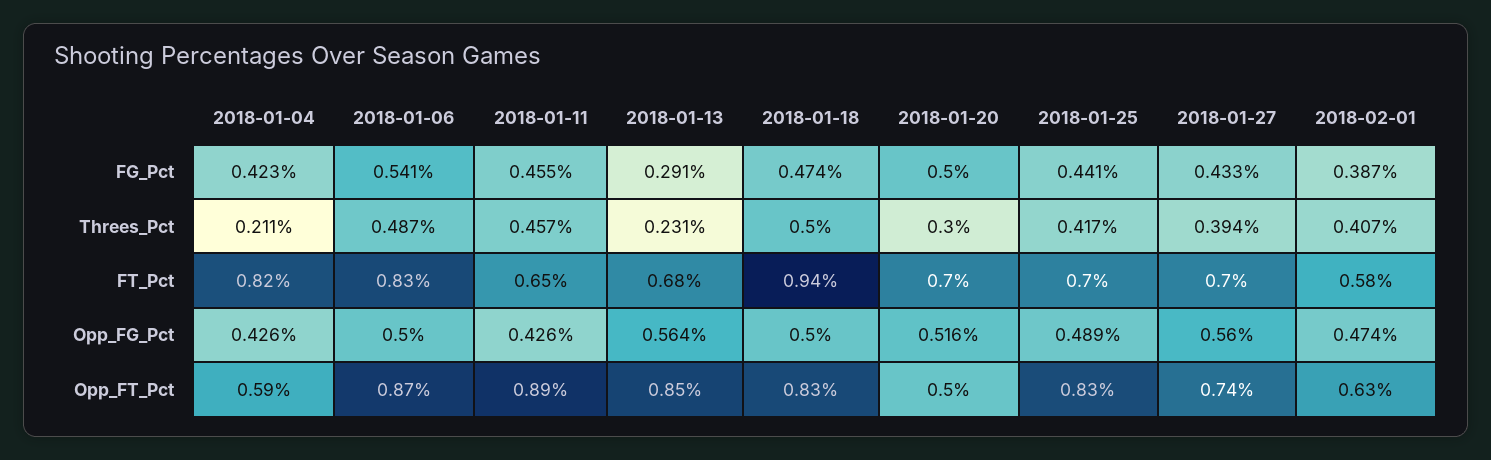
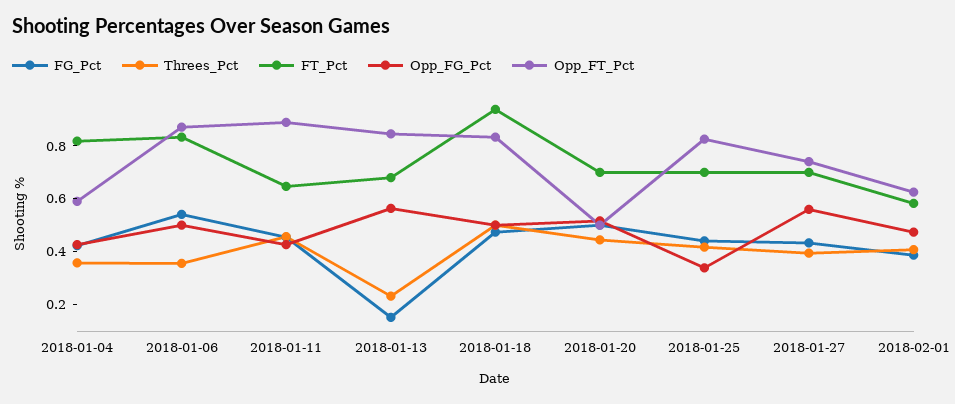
  {
    "FG_Pct": {
      "2018-01-04": 0.423,
      "2018-01-06": 0.541,
      "2018-01-11": 0.455,
-     "2018-01-13": 0.291,
+     "2018-01-13": 0.15,
      "2018-01-18": 0.474,
      "2018-01-20": 0.5,
      "2018-01-25": 0.441,
      "2018-01-27": 0.433,
      "2018-02-01": 0.387
    },
    "Threes_Pct": {
-     "2018-01-04": 0.211,
+     "2018-01-04": 0.35,
-     "2018-01-06": 0.487,
+     "2018-01-06": 0.35,
      "2018-01-11": 0.457,
      "2018-01-13": 0.231,
      "2018-01-18": 0.5,
-     "2018-01-20": 0.3,
+     "2018-01-20": 0.45,
      "2018-01-25": 0.417,
      "2018-01-27": 0.394,
      "2018-02-01": 0.407
    },
    "FT_Pct": {
      "2018-01-04": 0.82,
      "2018-01-06": 0.83,
      "2018-01-11": 0.65,
      "2018-01-13": 0.68,
      "2018-01-18": 0.94,
      "2018-01-20": 0.7,
      "2018-01-25": 0.7,
      "2018-01-27": 0.7,
      "2018-02-01": 0.58
    },
    "Opp_FG_Pct": {
      "2018-01-04": 0.426,
      "2018-01-06": 0.5,
      "2018-01-11": 0.426,
      "2018-01-13": 0.564,
      "2018-01-18": 0.5,
      "2018-01-20": 0.516,
-     "2018-01-25": 0.489,
+     "2018-01-25": 0.35,
      "2018-01-27": 0.56,
      "2018-02-01": 0.474
    },
    "Opp_FT_Pct": {
      "2018-01-04": 0.59,
      "2018-01-06": 0.87,
      "2018-01-11": 0.89,
      "2018-01-13": 0.85,
      "2018-01-18": 0.83,
      "2018-01-20": 0.5,
      "2018-01-25": 0.83,
      "2018-01-27": 0.74,
      "2018-02-01": 0.63
    }
  }

